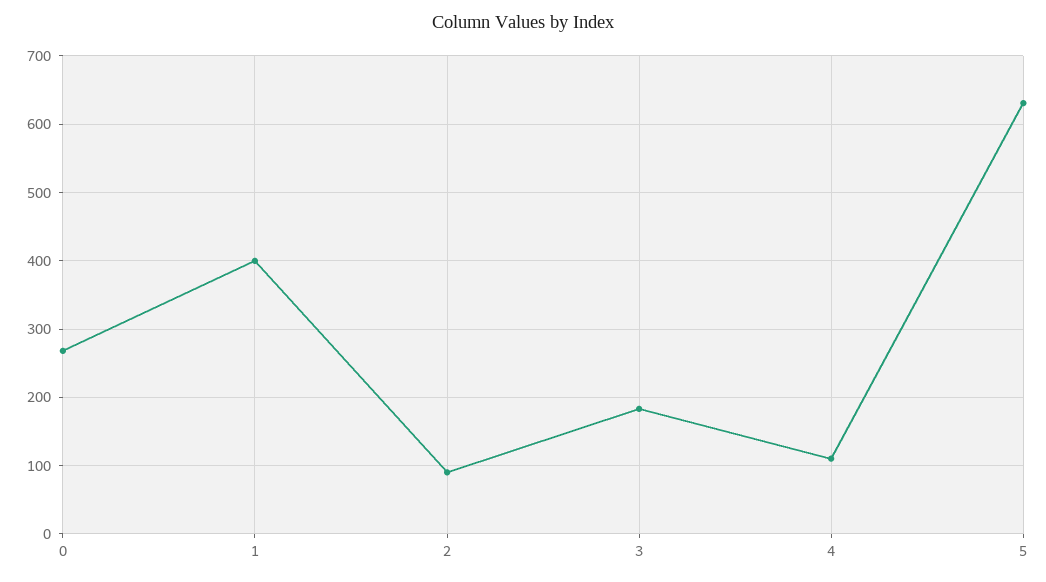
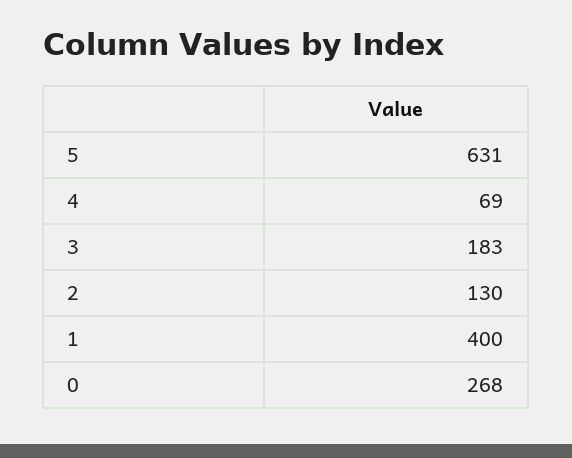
  {
    "0": 268,
    "1": 400,
-   "2": 90,
+   "2": 130,
    "3": 183,
-   "4": 110,
+   "4": 69,
    "5": 631
  }

